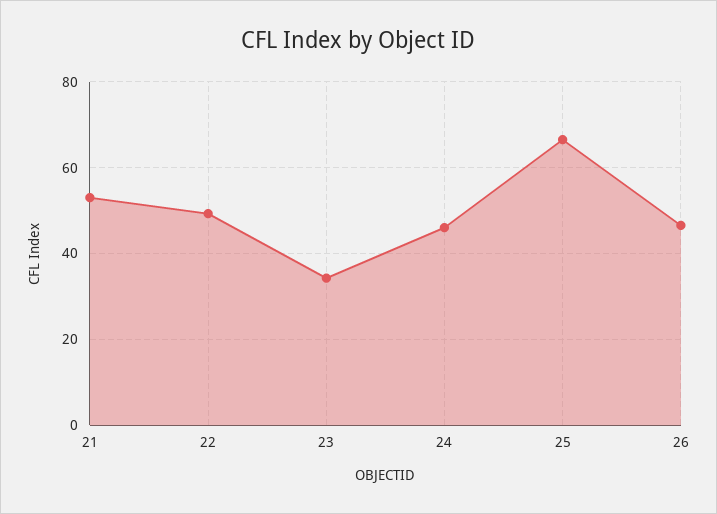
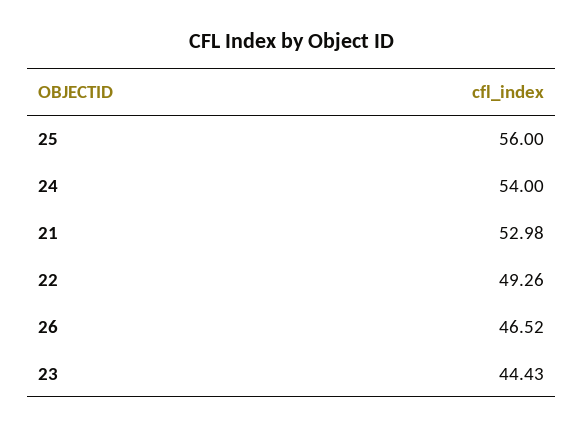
  {
    "21": 52.98,
    "22": 49.26,
-   "23": 34,
+   "23": 44.43,
-   "24": 46,
+   "24": 54,
-   "25": 66,
+   "25": 56,
    "26": 46.52
  }

